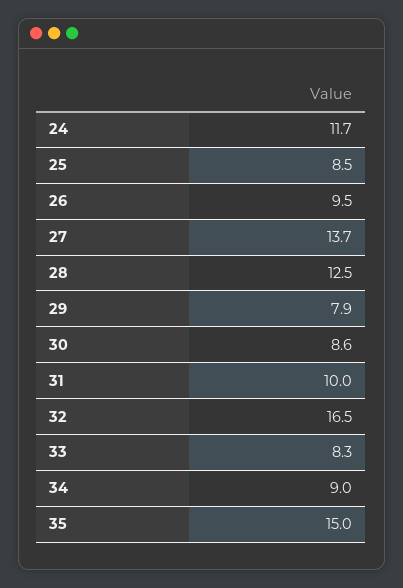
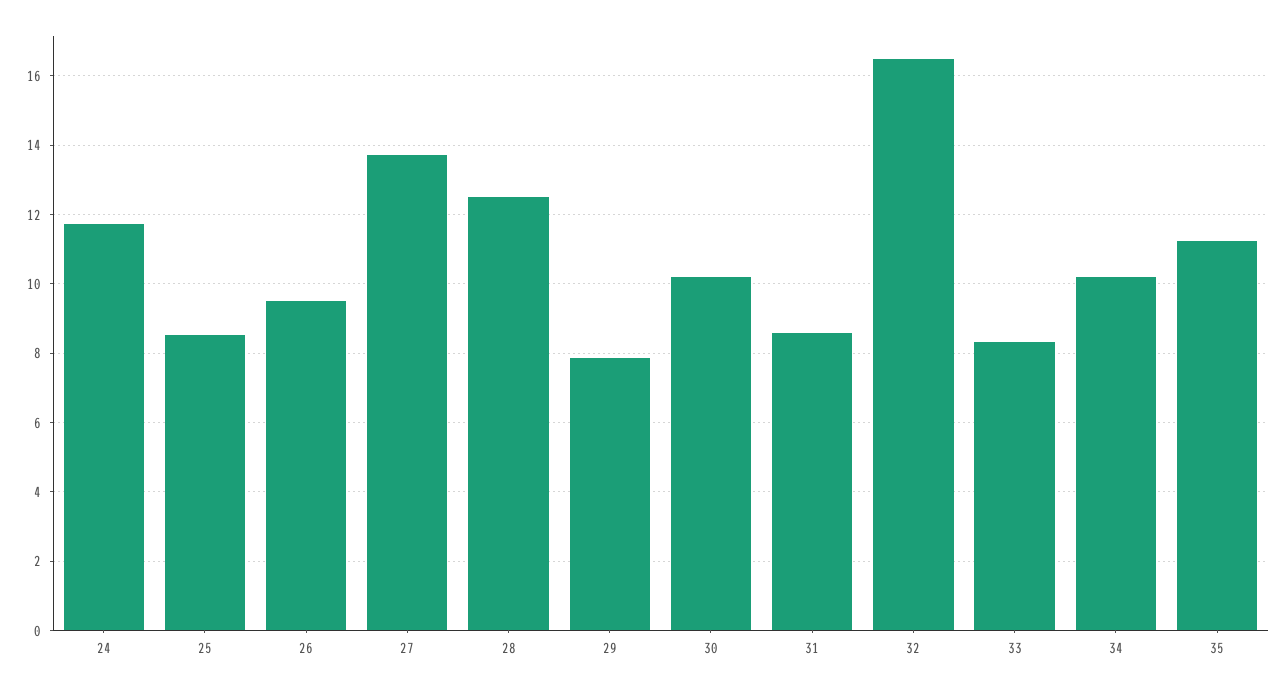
  {
    "24": 11.7,
    "25": 8.5,
    "26": 9.5,
    "27": 13.7,
    "28": 12.5,
    "29": 7.9,
-   "30": 8.6,
+   "30": 10.2,
-   "31": 10,
+   "31": 8.6,
    "32": 16.5,
    "33": 8.3,
-   "34": 9,
+   "34": 10.2,
-   "35": 15
+   "35": 11.2
  }

